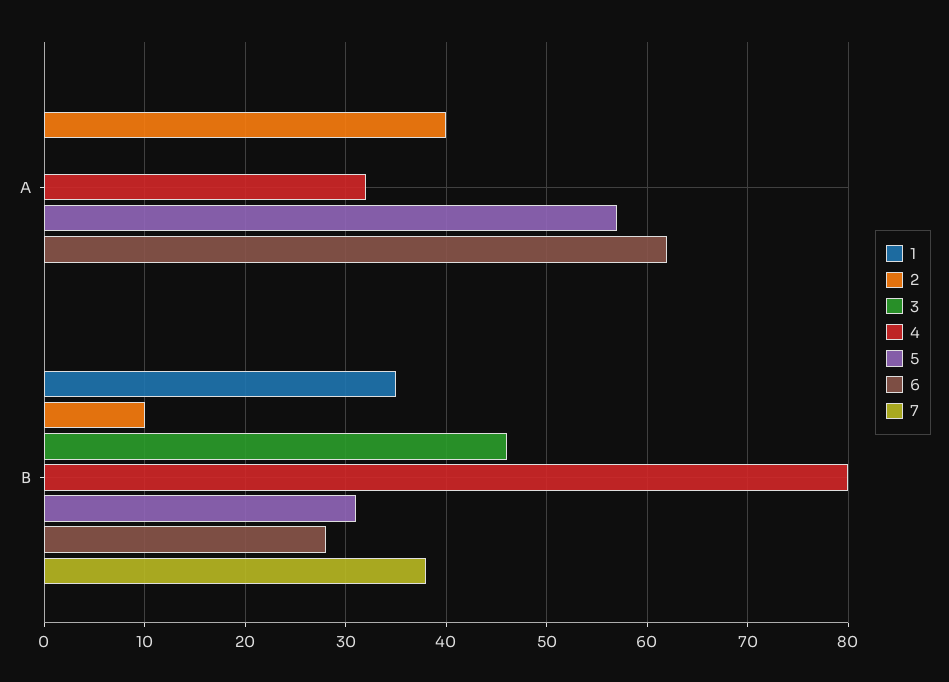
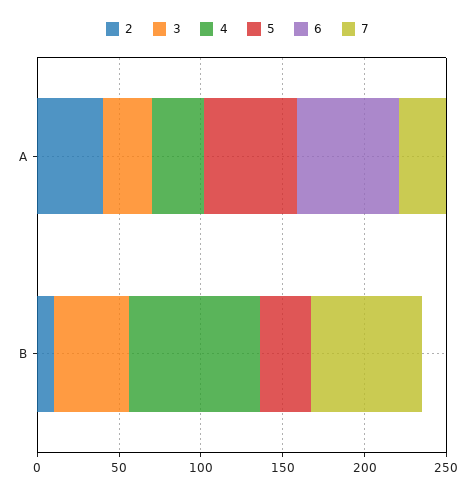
  {
-   "1": {
-     "A": 0,
-     "B": 35
-   },
    "2": {
      "A": 40,
      "B": 10
    },
    "3": {
-     "A": 0,
+     "A": 30,
      "B": 46
    },
    "4": {
      "A": 32,
      "B": 80
    },
    "5": {
      "A": 57,
      "B": 31
    },
    "6": {
      "A": 62,
-     "B": 28
+     "B": 0
    },
    "7": {
-     "A": 0,
+     "A": 30,
-     "B": 38
+     "B": 70
    }
  }

